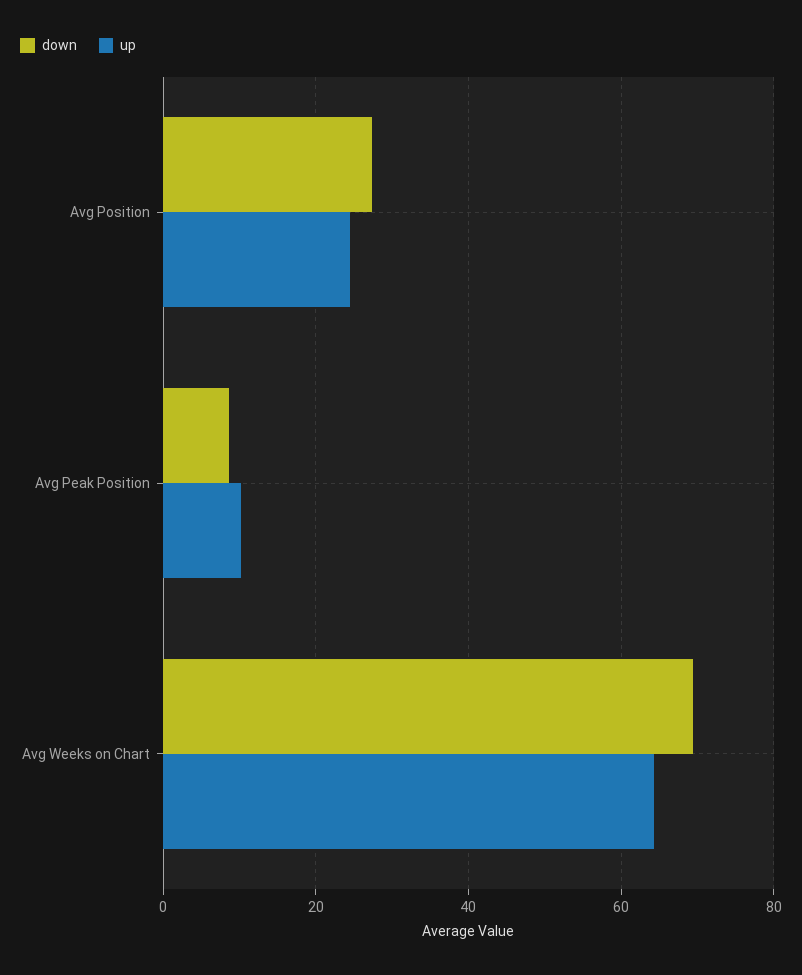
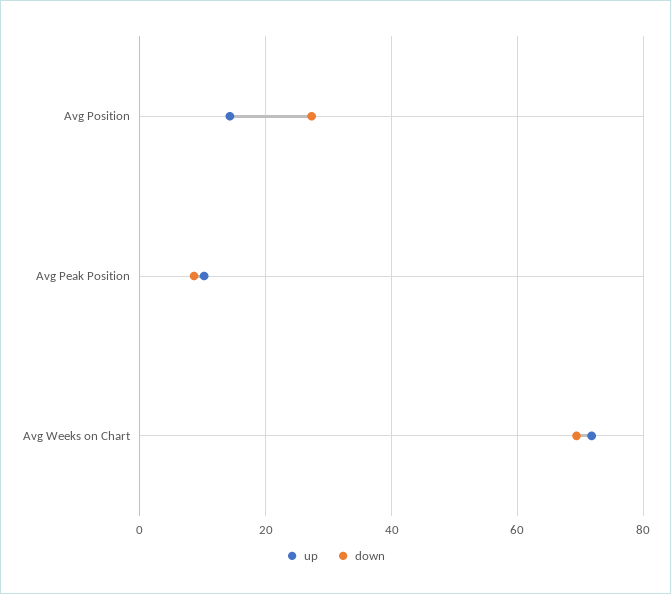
  {
    "down": {
      "Avg Position": 28,
      "Avg Peak Position": 8,
      "Avg Weeks on Chart": 70
    },
    "up": {
-     "Avg Position": 24,
+     "Avg Position": 14,
      "Avg Peak Position": 10,
-     "Avg Weeks on Chart": 64
+     "Avg Weeks on Chart": 72
    }
  }

